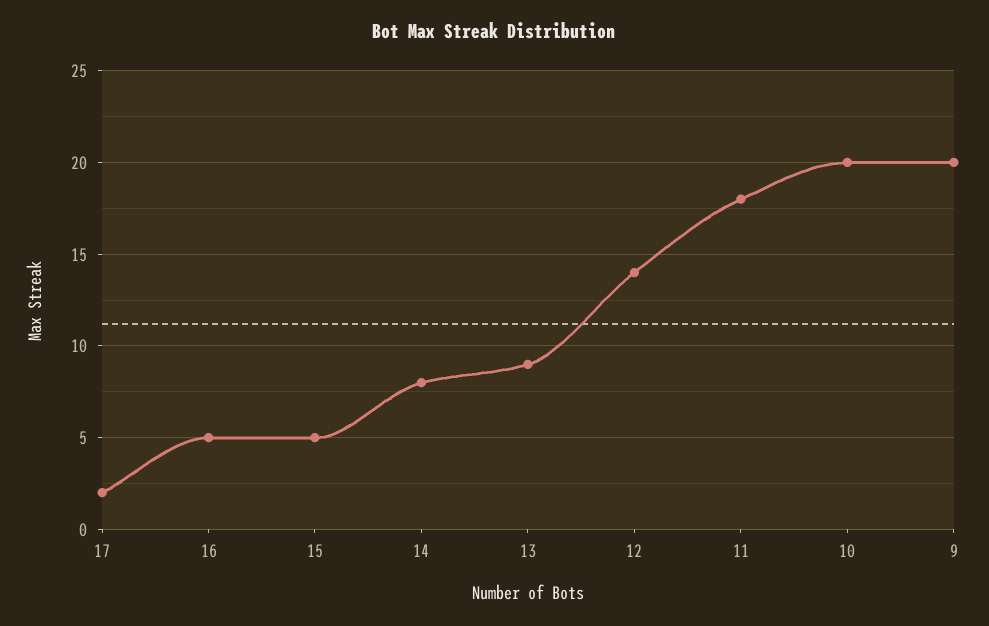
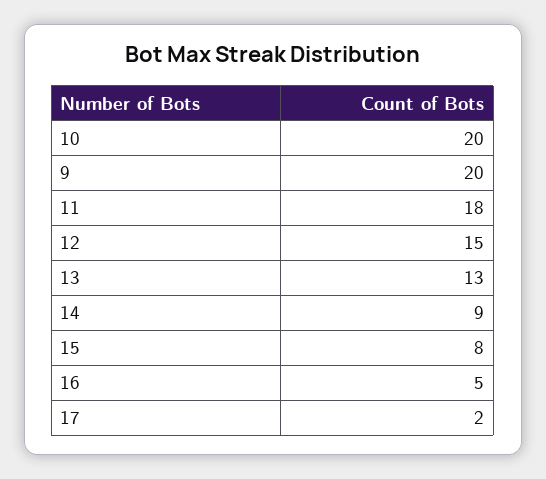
  {
    "17": 2,
    "16": 5,
-   "15": 5,
+   "15": 8,
-   "14": 8,
+   "14": 9,
-   "13": 9,
+   "13": 13,
-   "12": 14,
+   "12": 15,
    "11": 18,
    "10": 20,
    "9": 20
  }

